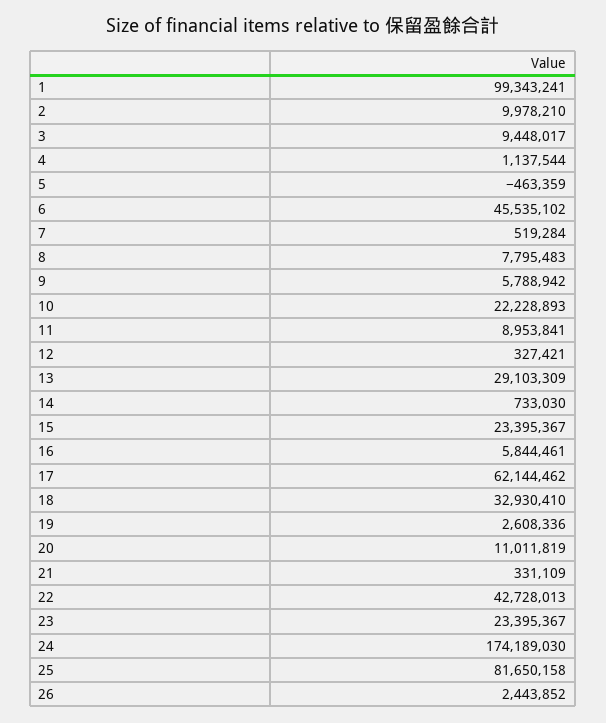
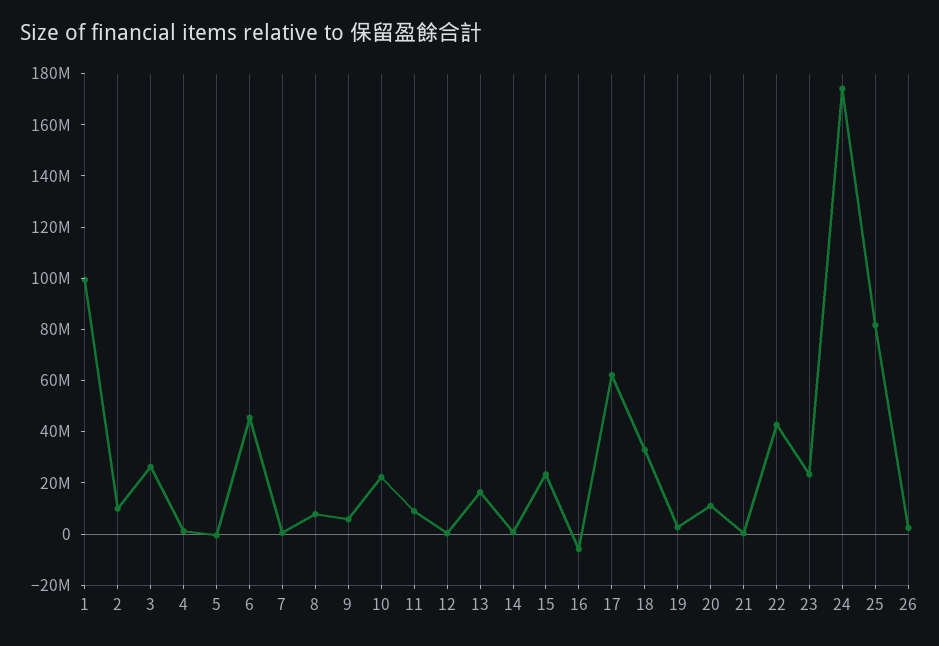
  {
    "1": 99343241,
    "2": 9978210,
-   "3": 9448017,
+   "3": 25000000,
    "4": 1137544,
    "5": -463359,
    "6": 45535102,
    "7": 519284,
    "8": 7795483,
    "9": 5788942,
    "10": 22228893,
    "11": 8953841,
    "12": 327421,
-   "13": 29103309,
+   "13": 15000000,
    "14": 733030,
    "15": 23395367,
-   "16": 5844461,
+   "16": -5000000,
    "17": 62144462,
    "18": 32930410,
    "19": 2608336,
    "20": 11011819,
    "21": 331109,
    "22": 42728013,
    "23": 23395367,
    "24": 174189030,
    "25": 81650158,
    "26": 2443852
  }

